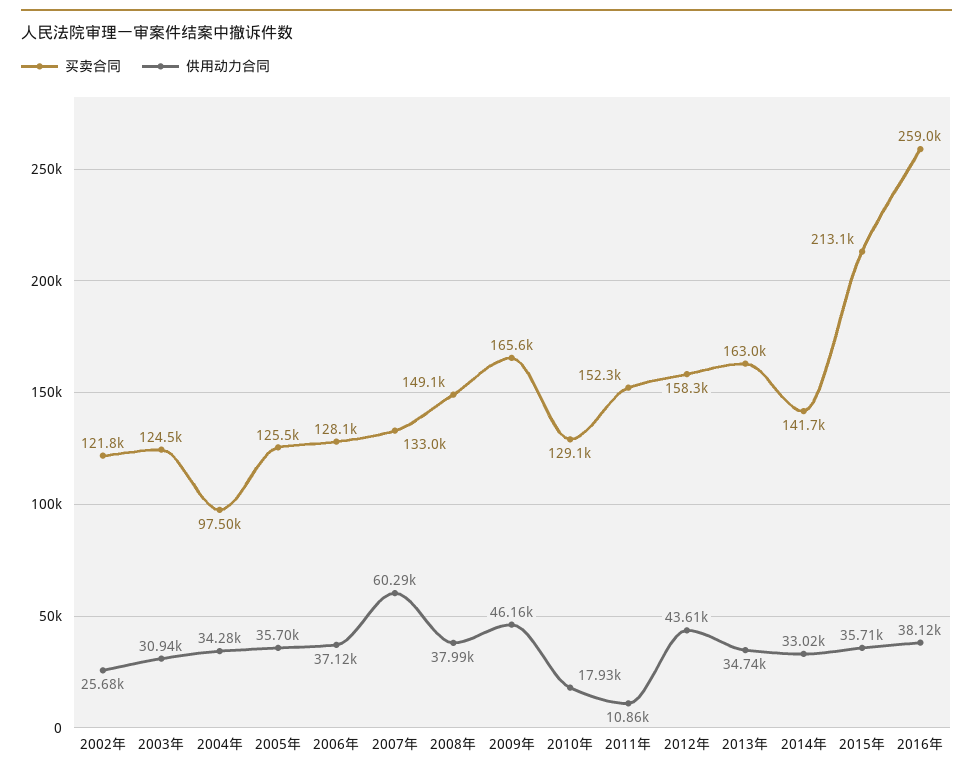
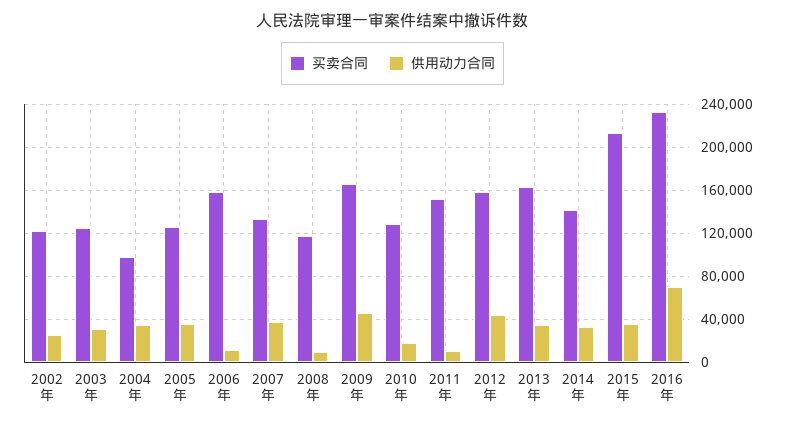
  {
    "买卖合同": {
      "2002年": 121800,
      "2003年": 124500,
      "2004年": 97500,
      "2005年": 125500,
-     "2006年": 128100,
+     "2006年": 160000,
      "2007年": 133000,
-     "2008年": 149100,
+     "2008年": 120000,
      "2009年": 165600,
      "2010年": 129100,
      "2011年": 152300,
      "2012年": 158300,
      "2013年": 163000,
      "2014年": 141700,
      "2015年": 213100,
-     "2016年": 259000
+     "2016年": 230000
    },
    "供用动力合同": {
      "2002年": 25680,
      "2003年": 30940,
      "2004年": 34280,
      "2005年": 35700,
-     "2006年": 37120,
+     "2006年": 10000,
-     "2007年": 60290,
+     "2007年": 40000,
-     "2008年": 37990,
+     "2008年": 10000,
      "2009年": 46160,
      "2010年": 17930,
      "2011年": 10860,
      "2012年": 43610,
      "2013年": 34740,
      "2014年": 33020,
      "2015年": 35710,
-     "2016年": 38120
+     "2016年": 70000
    }
  }

